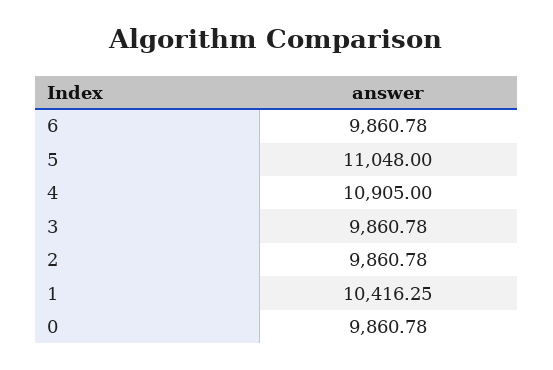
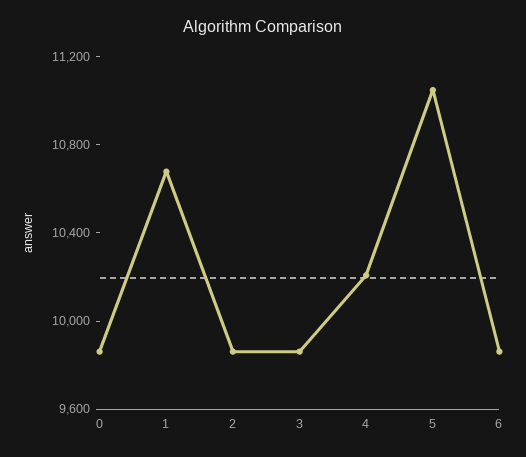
  {
    "6": 9860.78,
    "5": 11048,
-   "4": 10905,
+   "4": 10200,
    "3": 9860.78,
    "2": 9860.78,
-   "1": 10416.25,
+   "1": 10700,
    "0": 9860.78
  }

